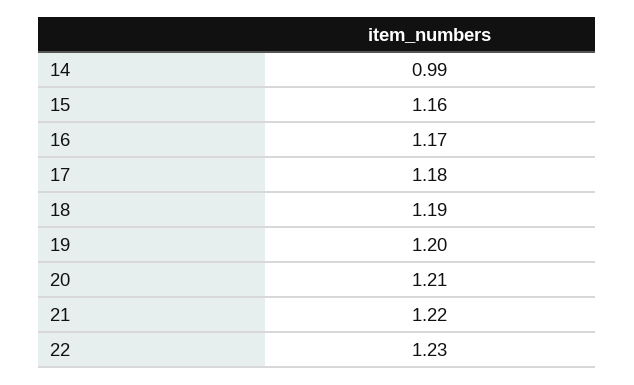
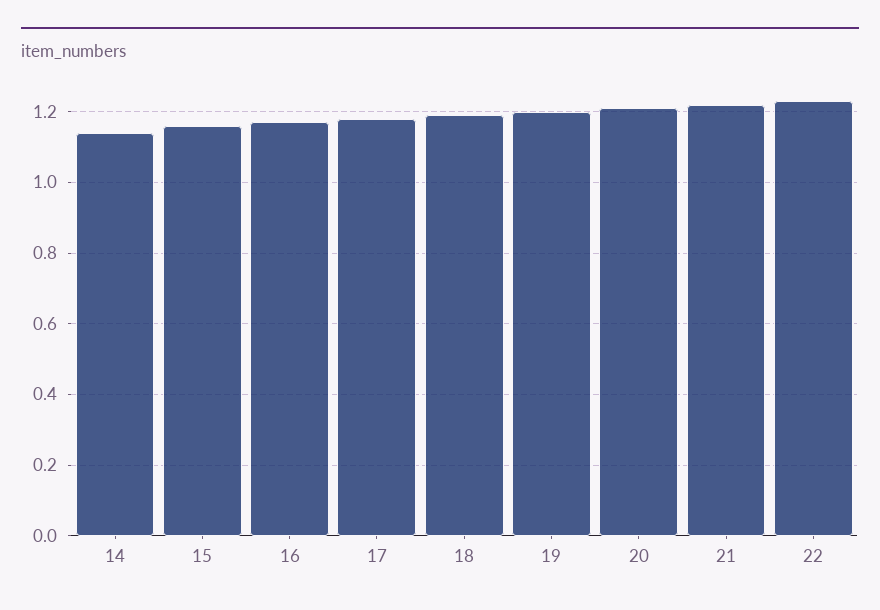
  {
-   "14": 0.99,
+   "14": 1.15,
    "15": 1.16,
    "16": 1.17,
    "17": 1.18,
    "18": 1.19,
    "19": 1.2,
    "20": 1.21,
    "21": 1.22,
    "22": 1.23
  }

